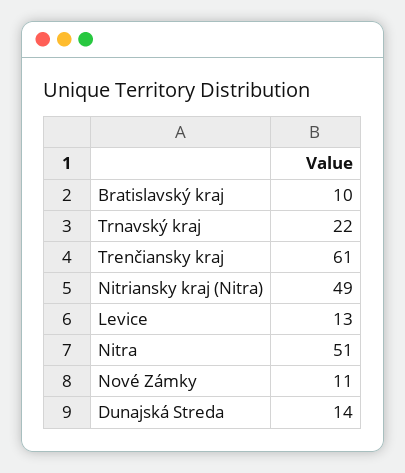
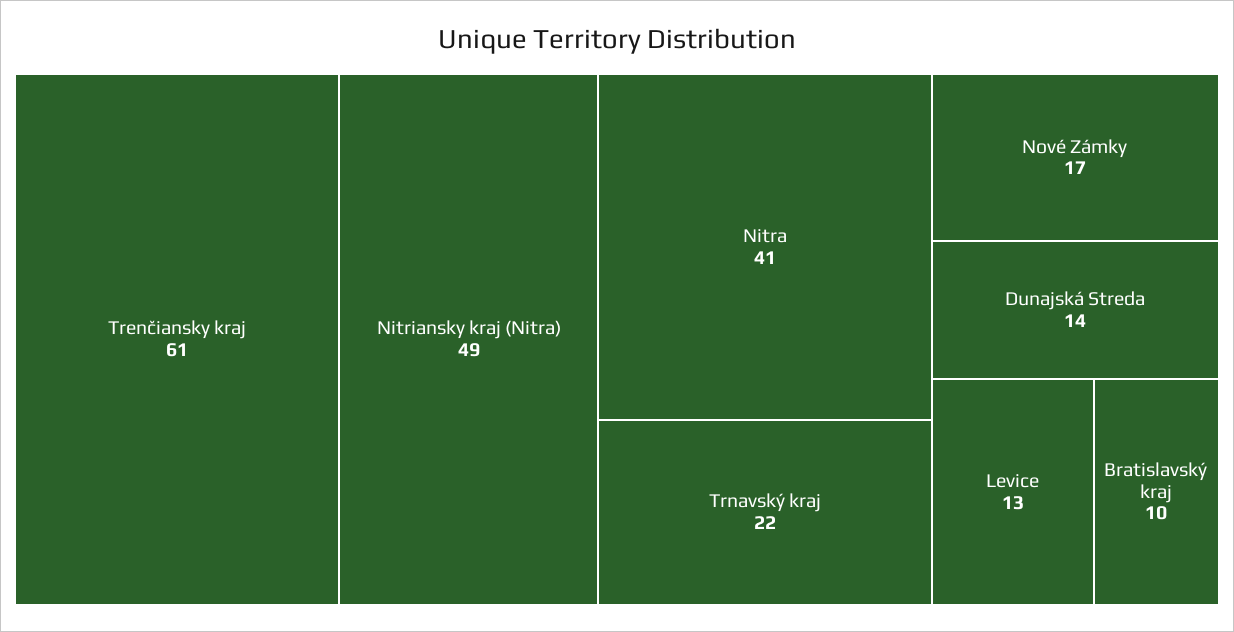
  {
    "Bratislavský kraj": 10,
    "Trnavský kraj": 22,
    "Trenčiansky kraj": 61,
    "Nitriansky kraj (Nitra)": 49,
    "Levice": 13,
-   "Nitra": 51,
+   "Nitra": 41,
-   "Nové Zámky": 11,
+   "Nové Zámky": 17,
    "Dunajská Streda": 14
  }

